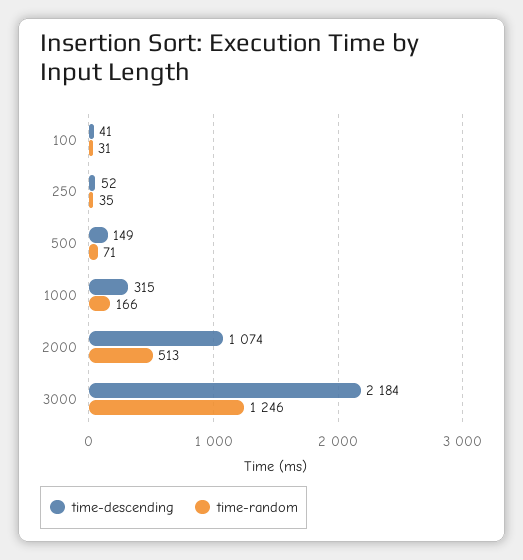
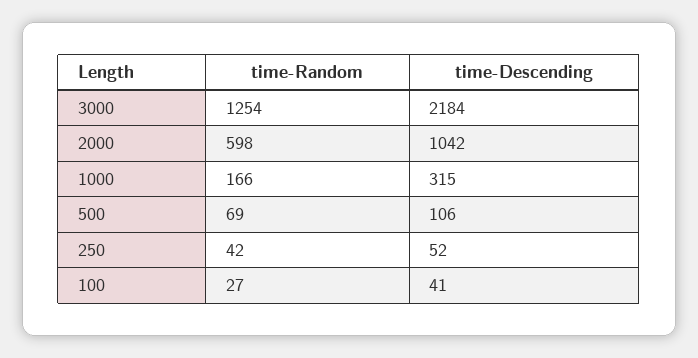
  {
    "time-descending": {
      "100": 41,
      "250": 52,
-     "500": 149,
+     "500": 106,
      "1000": 315,
-     "2000": 1074,
+     "2000": 1042,
      "3000": 2184
    },
    "time-random": {
-     "100": 31,
+     "100": 27,
-     "250": 35,
+     "250": 42,
-     "500": 71,
+     "500": 69,
      "1000": 166,
-     "2000": 513,
+     "2000": 598,
-     "3000": 1246
+     "3000": 1254
    }
  }

